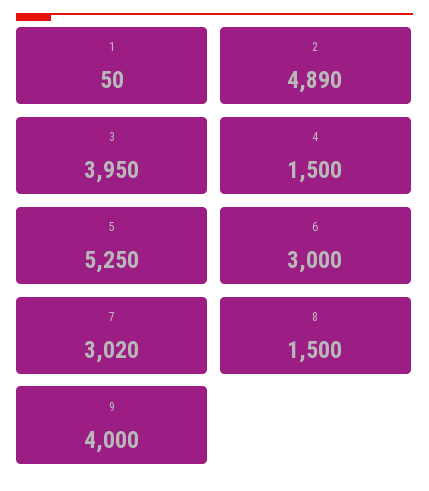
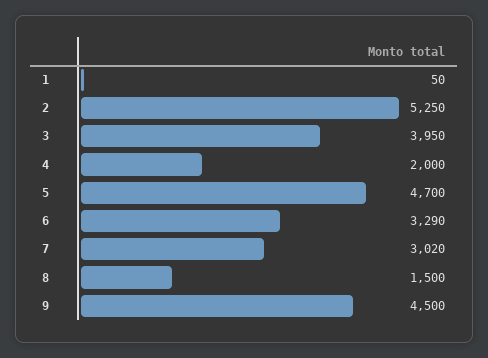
  {
    "1": 50,
-   "2": 4890,
+   "2": 5250,
    "3": 3950,
-   "4": 1500,
+   "4": 2000,
-   "5": 5250,
+   "5": 4700,
-   "6": 3000,
+   "6": 3290,
    "7": 3020,
    "8": 1500,
-   "9": 4000
+   "9": 4500
  }

